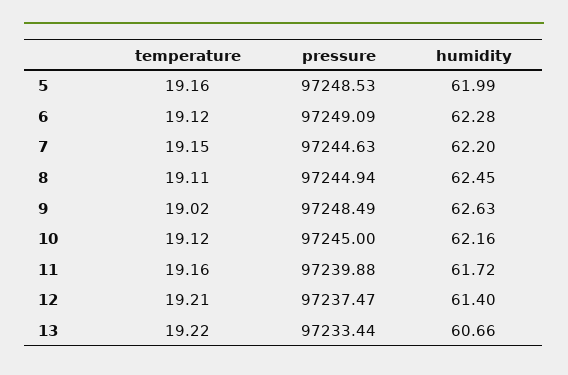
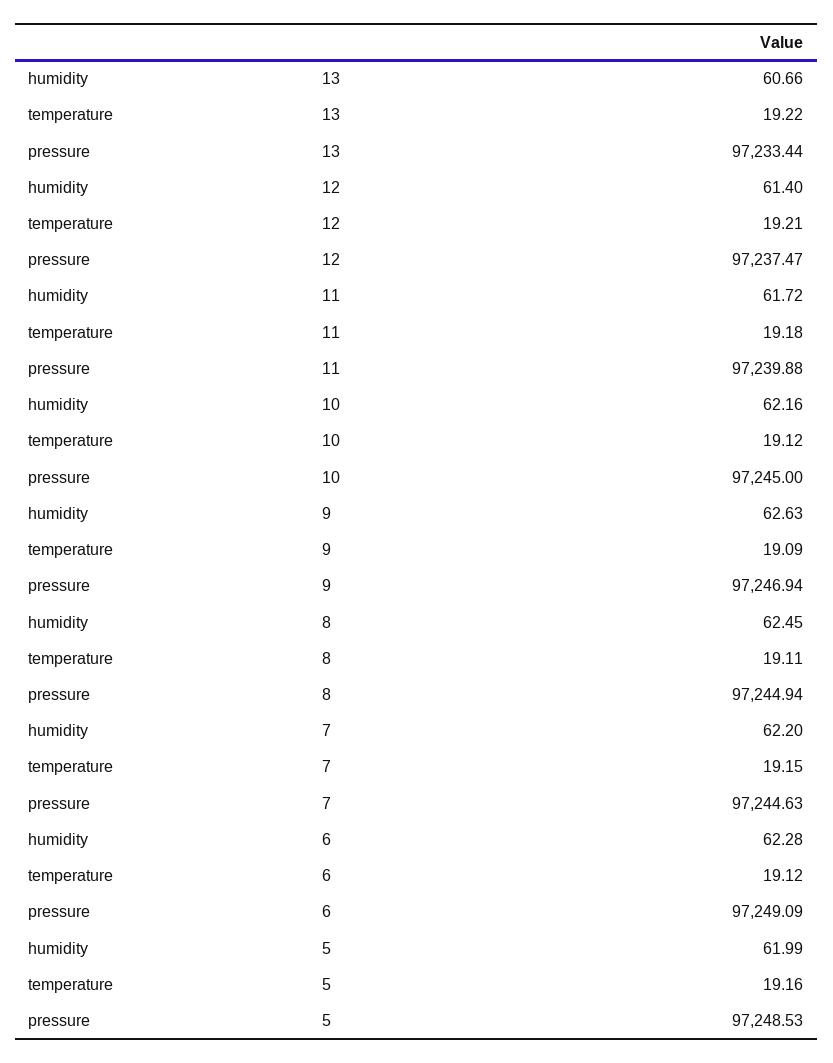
  {
    "temperature": {
      "5": 19.16,
      "6": 19.12,
      "7": 19.15,
      "8": 19.11,
-     "9": 19.02,
+     "9": 19.09,
      "10": 19.12,
-     "11": 19.16,
+     "11": 19.18,
      "12": 19.21,
      "13": 19.22
    },
    "pressure": {
      "5": 97248.53,
      "6": 97249.09,
      "7": 97244.63,
      "8": 97244.94,
-     "9": 97248.49,
+     "9": 97246.94,
      "10": 97245,
      "11": 97239.88,
      "12": 97237.47,
      "13": 97233.44
    },
    "humidity": {
      "5": 61.99,
      "6": 62.28,
      "7": 62.2,
      "8": 62.45,
      "9": 62.63,
      "10": 62.16,
      "11": 61.72,
      "12": 61.4,
      "13": 60.66
    }
  }

